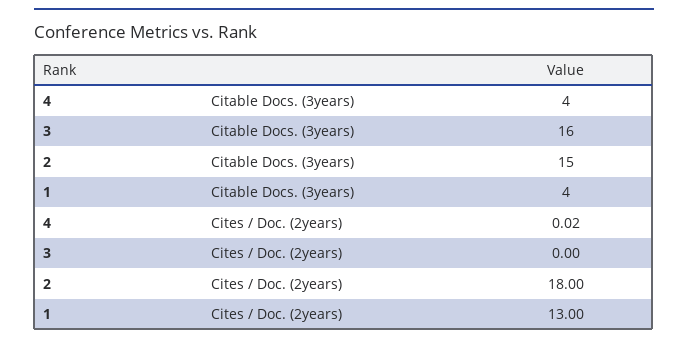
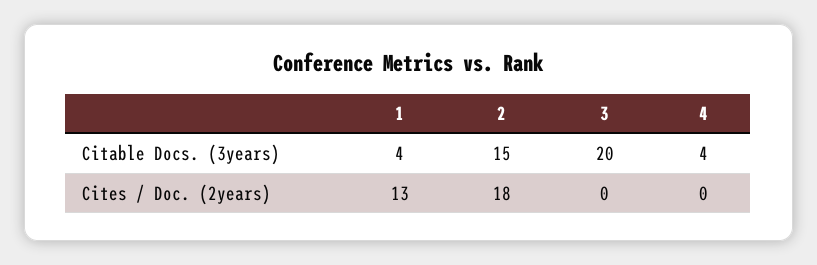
  {
    "4": {
      "Citable Docs. (3years)": 4,
-     "Cites / Doc. (2years)": 0.02
+     "Cites / Doc. (2years)": 0
    },
    "3": {
-     "Citable Docs. (3years)": 16,
+     "Citable Docs. (3years)": 20,
      "Cites / Doc. (2years)": 0
    },
    "2": {
      "Citable Docs. (3years)": 15,
      "Cites / Doc. (2years)": 18
    },
    "1": {
      "Citable Docs. (3years)": 4,
      "Cites / Doc. (2years)": 13
    }
  }

